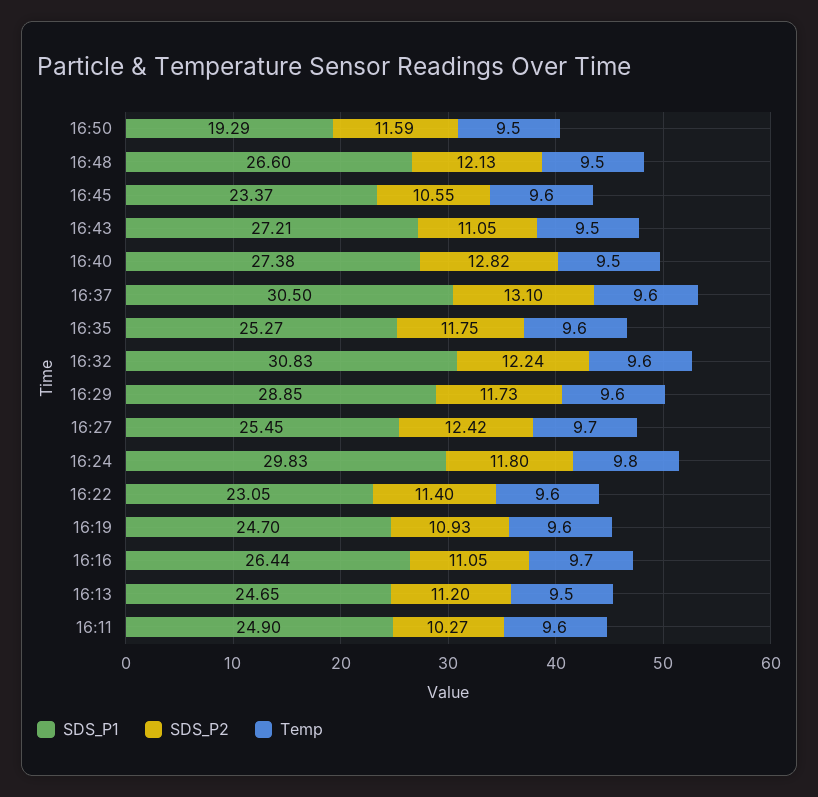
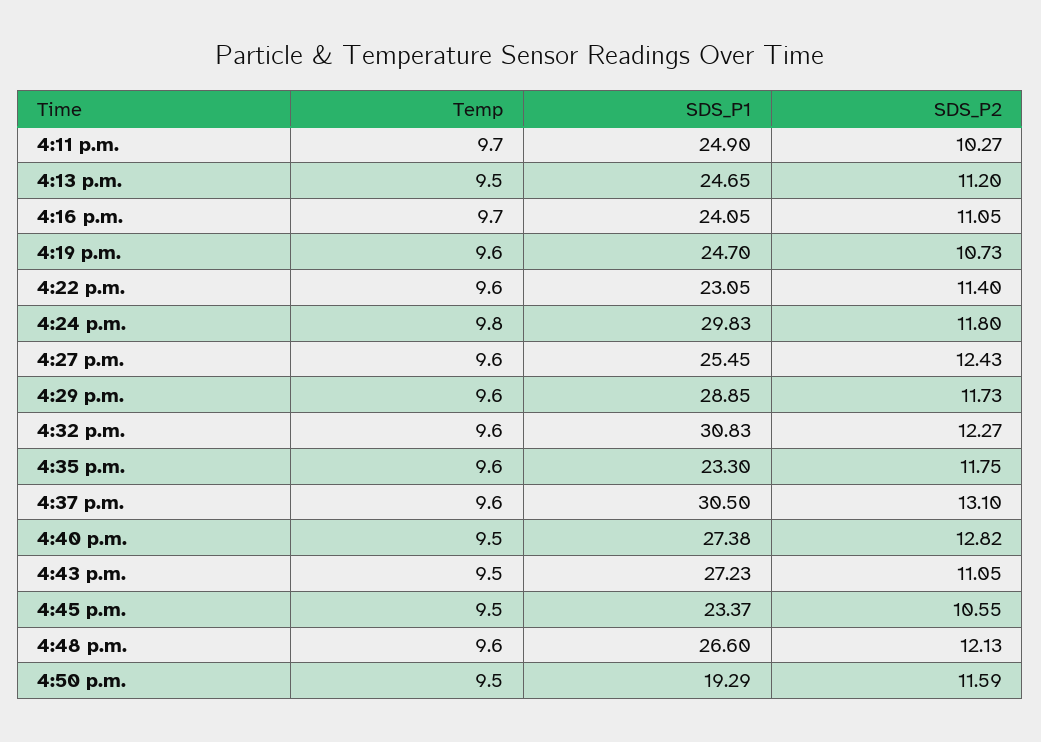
  {
    "SDS_P1": {
      "16:50": 19.29,
      "16:48": 26.6,
      "16:45": 23.37,
-     "16:43": 27.21,
+     "16:43": 27.23,
      "16:40": 27.38,
      "16:37": 30.5,
-     "16:35": 25.27,
+     "16:35": 23.3,
      "16:32": 30.83,
      "16:29": 28.85,
      "16:27": 25.45,
      "16:24": 29.83,
      "16:22": 23.05,
      "16:19": 24.7,
-     "16:16": 26.44,
+     "16:16": 24.05,
      "16:13": 24.65,
      "16:11": 24.9
    },
    "SDS_P2": {
      "16:50": 11.59,
      "16:48": 12.13,
      "16:45": 10.55,
      "16:43": 11.05,
      "16:40": 12.82,
      "16:37": 13.1,
      "16:35": 11.75,
-     "16:32": 12.24,
+     "16:32": 12.27,
      "16:29": 11.73,
-     "16:27": 12.42,
+     "16:27": 12.43,
      "16:24": 11.8,
      "16:22": 11.4,
-     "16:19": 10.93,
+     "16:19": 10.73,
      "16:16": 11.05,
      "16:13": 11.2,
      "16:11": 10.27
    },
    "Temp": {
      "16:50": 9.5,
-     "16:48": 9.5,
+     "16:48": 9.6,
-     "16:45": 9.6,
+     "16:45": 9.5,
      "16:43": 9.5,
      "16:40": 9.5,
      "16:37": 9.6,
      "16:35": 9.6,
      "16:32": 9.6,
      "16:29": 9.6,
-     "16:27": 9.7,
+     "16:27": 9.6,
      "16:24": 9.8,
      "16:22": 9.6,
      "16:19": 9.6,
      "16:16": 9.7,
      "16:13": 9.5,
-     "16:11": 9.6
+     "16:11": 9.7
    }
  }

